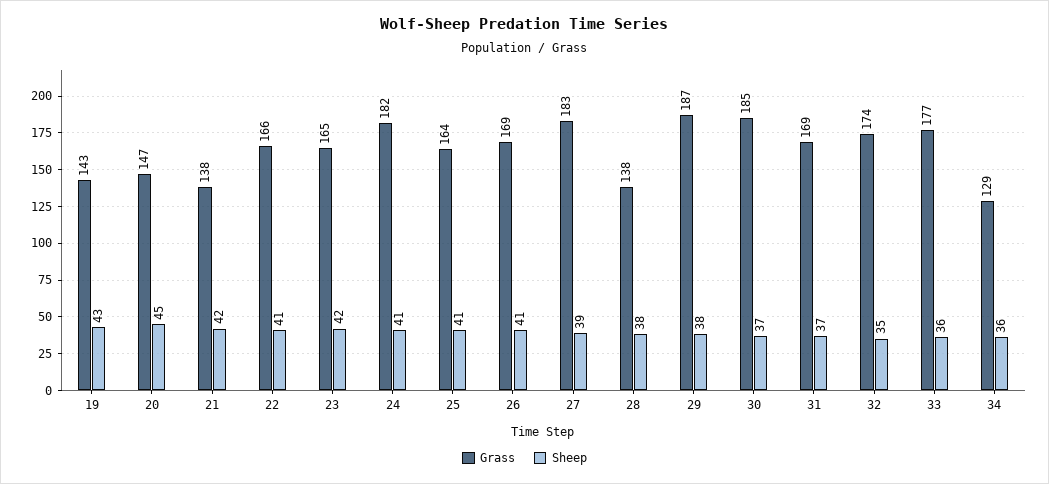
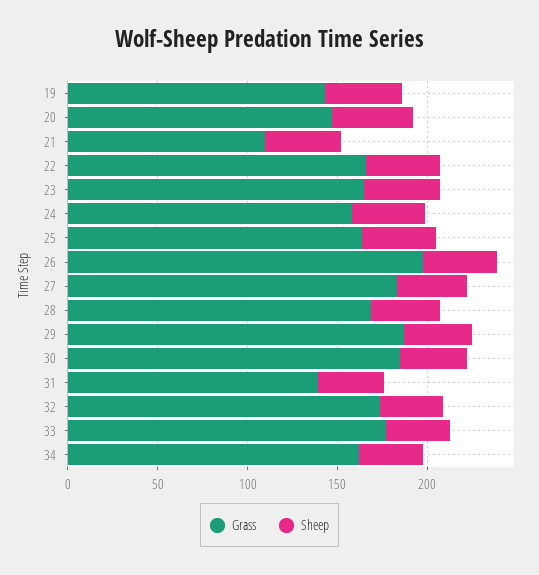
  {
    "Grass": {
      "19": 143,
      "20": 147,
-     "21": 138,
+     "21": 110,
      "22": 166,
      "23": 165,
-     "24": 182,
+     "24": 160,
      "25": 164,
-     "26": 169,
+     "26": 200,
      "27": 183,
-     "28": 138,
+     "28": 170,
      "29": 187,
      "30": 185,
-     "31": 169,
+     "31": 140,
      "32": 174,
      "33": 177,
-     "34": 129
+     "34": 160
    },
    "Sheep": {
      "19": 43,
      "20": 45,
      "21": 42,
      "22": 41,
      "23": 42,
      "24": 41,
      "25": 41,
      "26": 41,
      "27": 39,
      "28": 38,
      "29": 38,
      "30": 37,
      "31": 37,
      "32": 35,
      "33": 36,
      "34": 36
    }
  }

